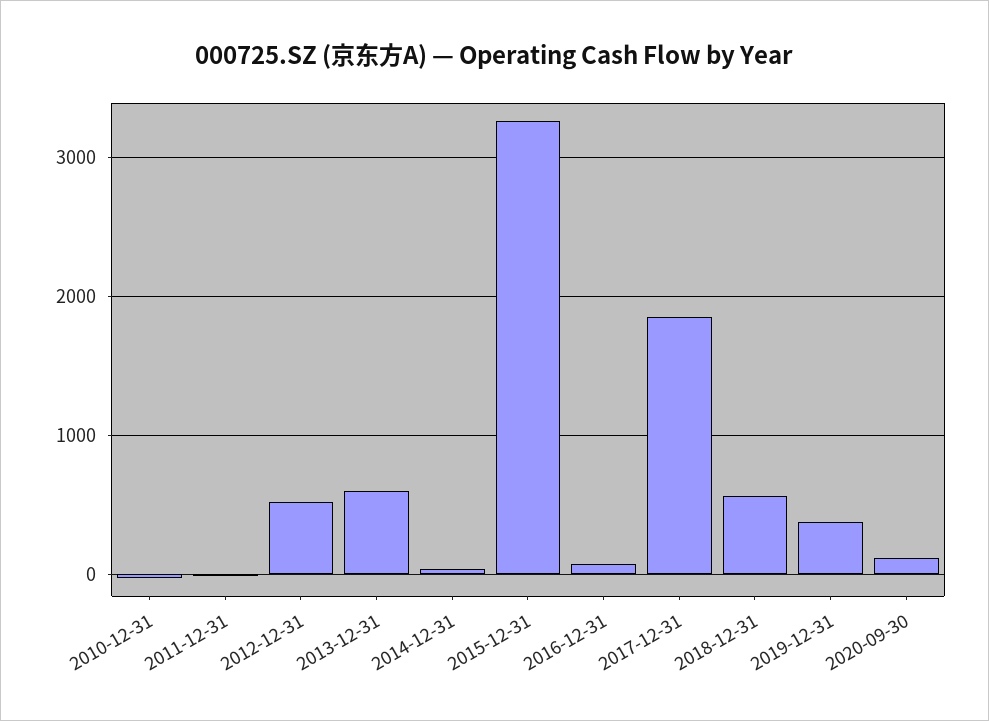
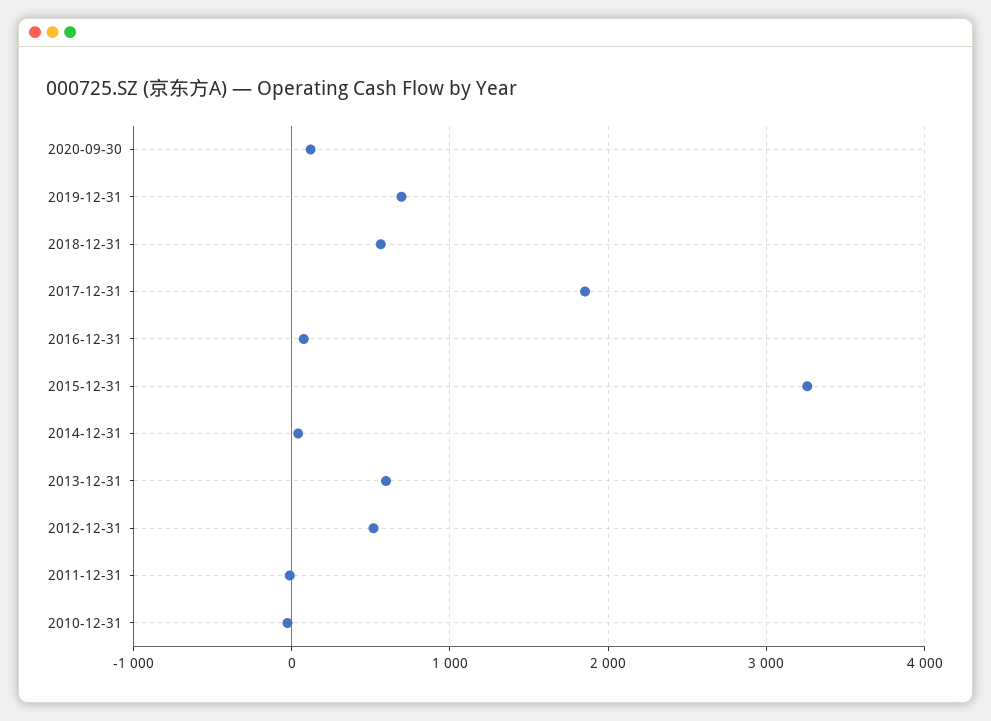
  {
    "2010-12-31": 0,
    "2011-12-31": 0,
    "2012-12-31": 500,
    "2013-12-31": 600,
    "2014-12-31": 0,
    "2015-12-31": 3300,
    "2016-12-31": 100,
    "2017-12-31": 1900,
    "2018-12-31": 600,
-   "2019-12-31": 400,
+   "2019-12-31": 700,
    "2020-09-30": 100
  }

